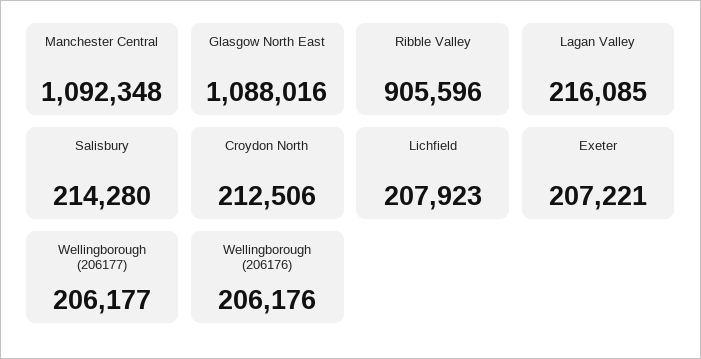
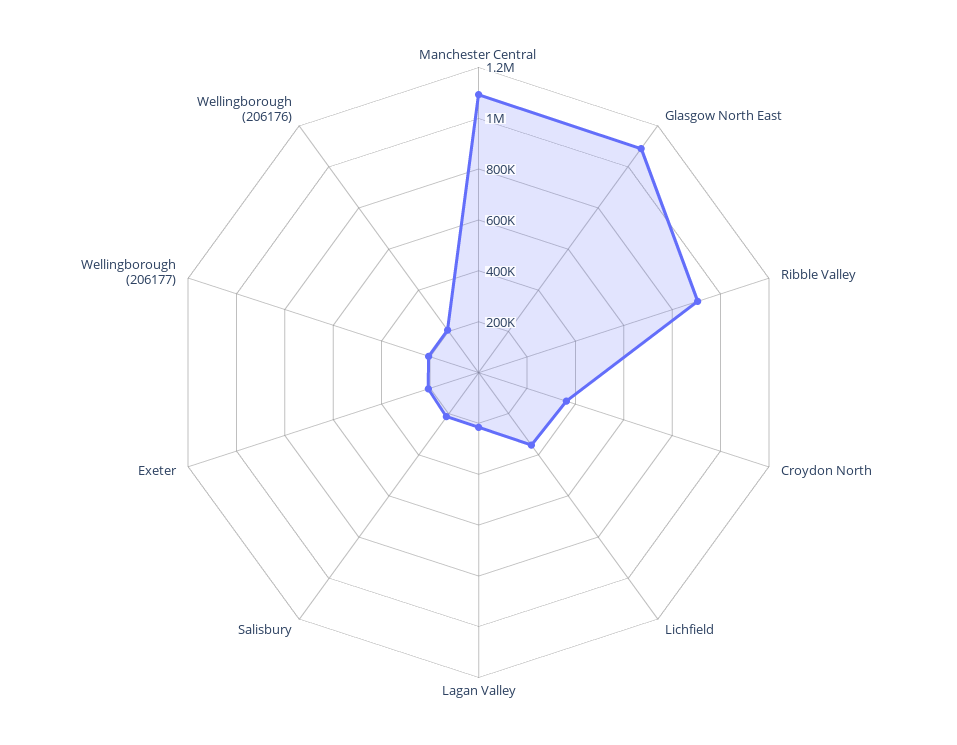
  {
    "Manchester Central": 1092348,
    "Glasgow North East": 1088016,
    "Ribble Valley": 905596,
    "Lagan Valley": 216085,
    "Salisbury": 214280,
-   "Croydon North": 212506,
+   "Croydon North": 350000,
-   "Lichfield": 207923,
+   "Lichfield": 350000,
    "Exeter": 207221,
    "Wellingborough (206177)": 206177,
    "Wellingborough (206176)": 206176
  }

